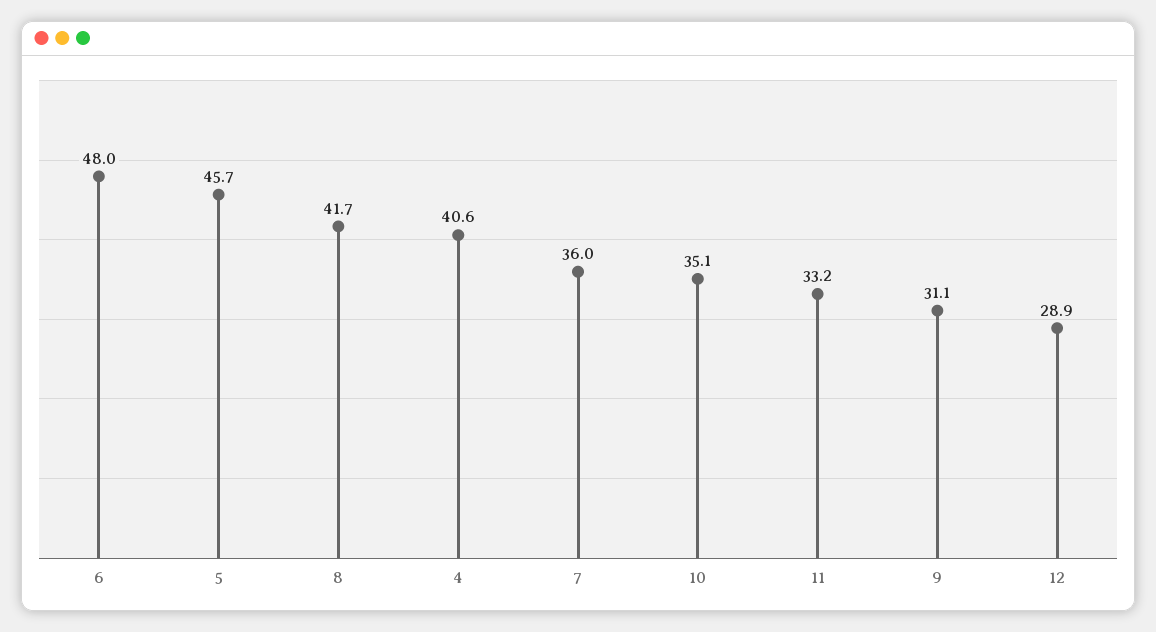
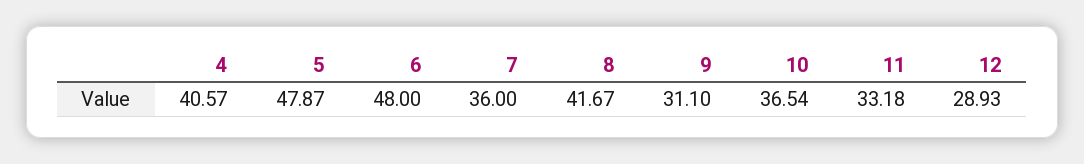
  {
    "6": 48,
-   "5": 45.7,
+   "5": 47.87,
    "8": 41.67,
    "4": 40.57,
    "7": 36,
-   "10": 35.1,
+   "10": 36.54,
    "11": 33.18,
    "9": 31.1,
    "12": 28.93
  }

